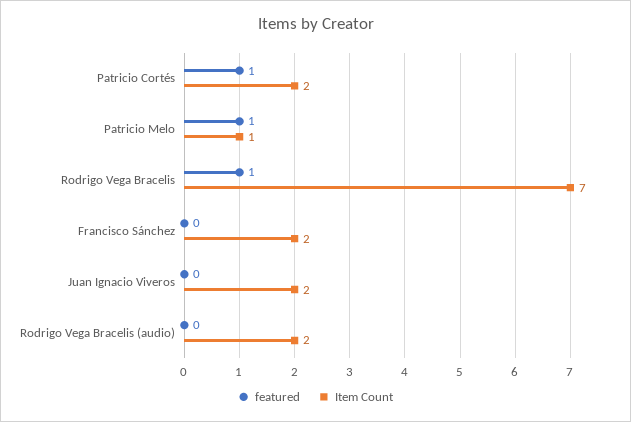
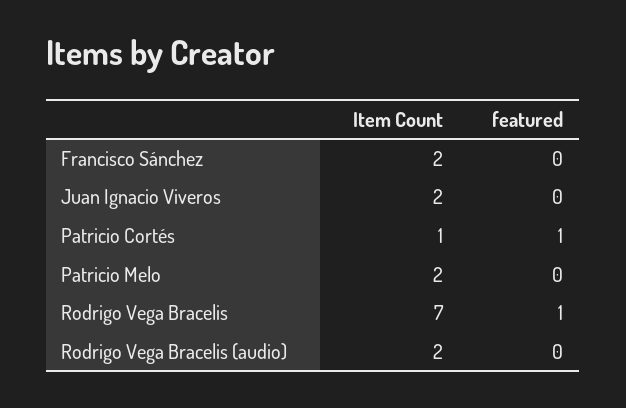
  {
    "featured": {
      "Patricio Cortés": 1,
-     "Patricio Melo": 1,
+     "Patricio Melo": 0,
      "Rodrigo Vega Bracelis": 1,
      "Francisco Sánchez": 0,
      "Juan Ignacio Viveros": 0,
      "Rodrigo Vega Bracelis (audio)": 0
    },
    "Item Count": {
-     "Patricio Cortés": 2,
+     "Patricio Cortés": 1,
-     "Patricio Melo": 1,
+     "Patricio Melo": 2,
      "Rodrigo Vega Bracelis": 7,
      "Francisco Sánchez": 2,
      "Juan Ignacio Viveros": 2,
      "Rodrigo Vega Bracelis (audio)": 2
    }
  }

